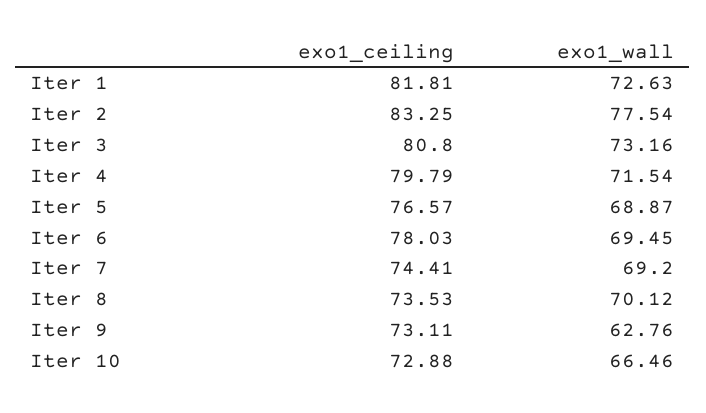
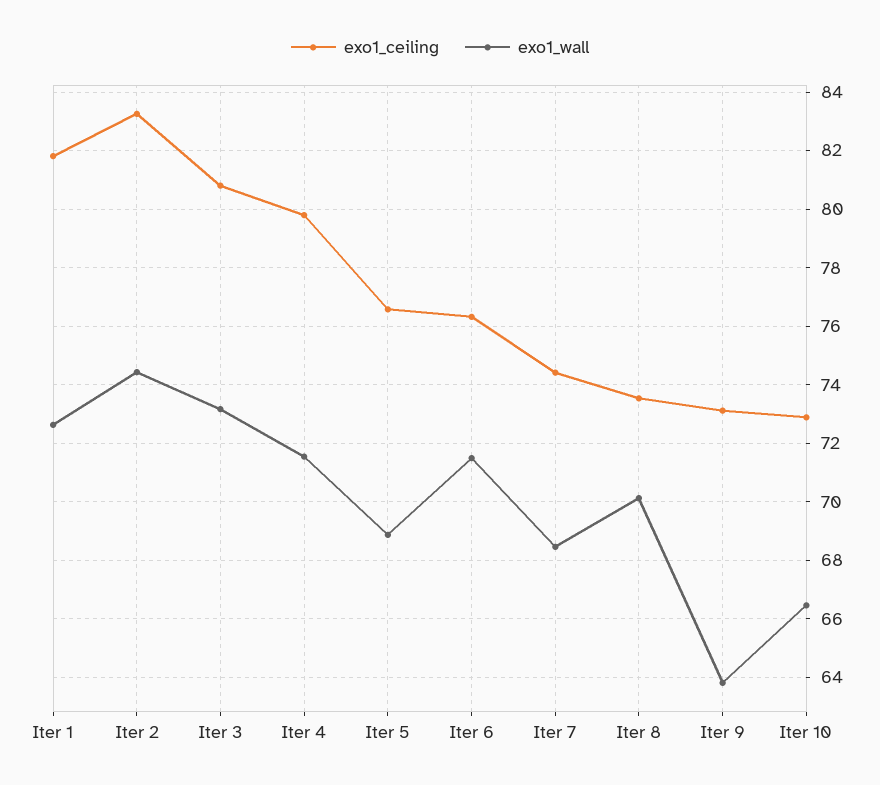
  {
    "exo1_ceiling": {
      "Iter 1": 81.81,
      "Iter 2": 83.25,
      "Iter 3": 80.8,
      "Iter 4": 79.79,
      "Iter 5": 76.57,
-     "Iter 6": 78.03,
+     "Iter 6": 76.25,
      "Iter 7": 74.41,
      "Iter 8": 73.53,
      "Iter 9": 73.11,
      "Iter 10": 72.88
    },
    "exo1_wall": {
      "Iter 1": 72.63,
-     "Iter 2": 77.54,
+     "Iter 2": 74.5,
      "Iter 3": 73.16,
      "Iter 4": 71.54,
      "Iter 5": 68.87,
-     "Iter 6": 69.45,
+     "Iter 6": 71.5,
-     "Iter 7": 69.2,
+     "Iter 7": 68.5,
      "Iter 8": 70.12,
-     "Iter 9": 62.76,
+     "Iter 9": 63.75,
      "Iter 10": 66.46
    }
  }

